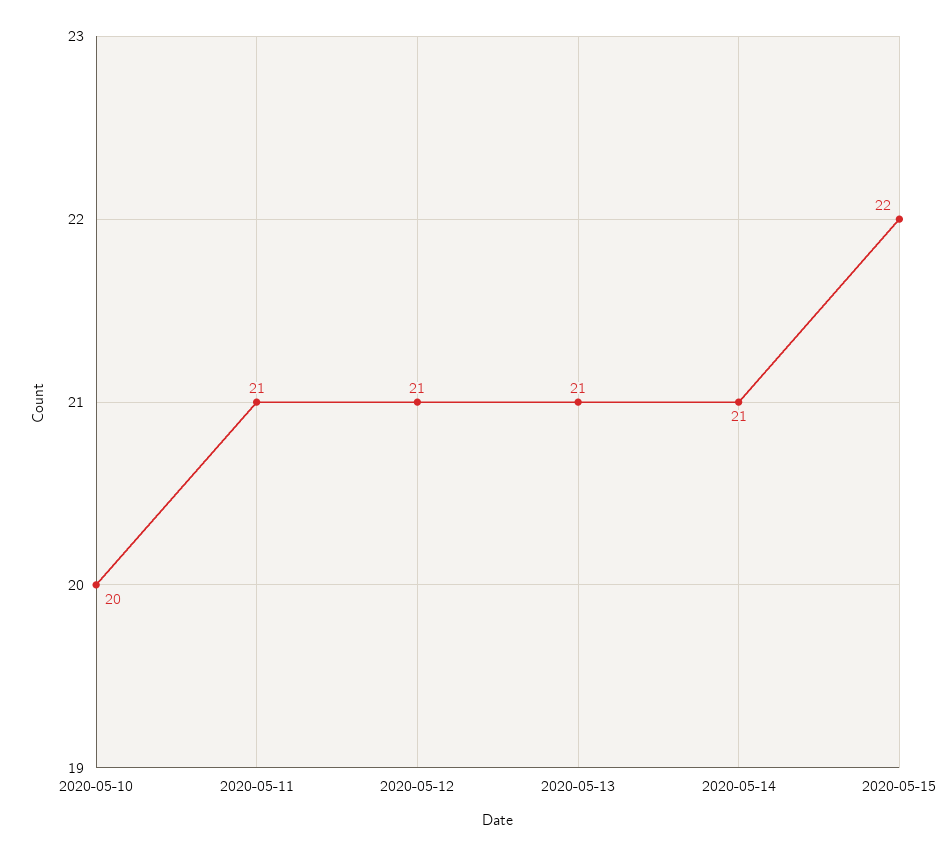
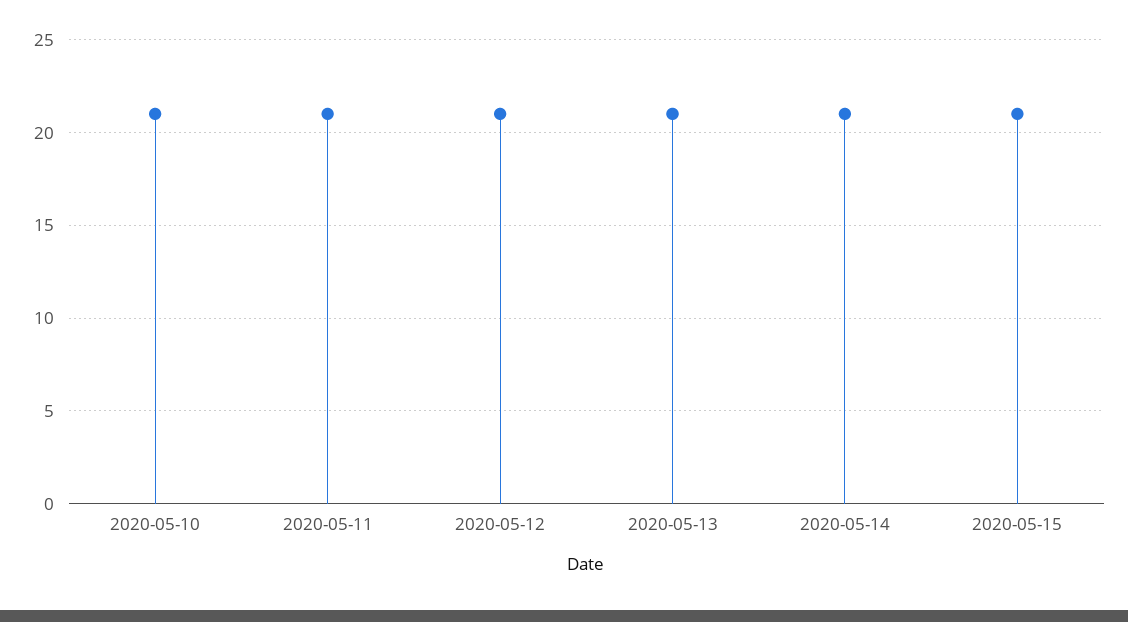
  {
-   "2020-05-10": 20,
+   "2020-05-10": 21,
    "2020-05-11": 21,
    "2020-05-12": 21,
    "2020-05-13": 21,
    "2020-05-14": 21,
-   "2020-05-15": 22
+   "2020-05-15": 21
  }

